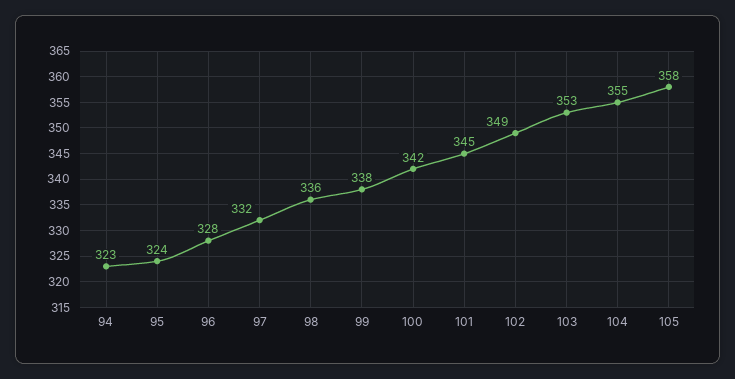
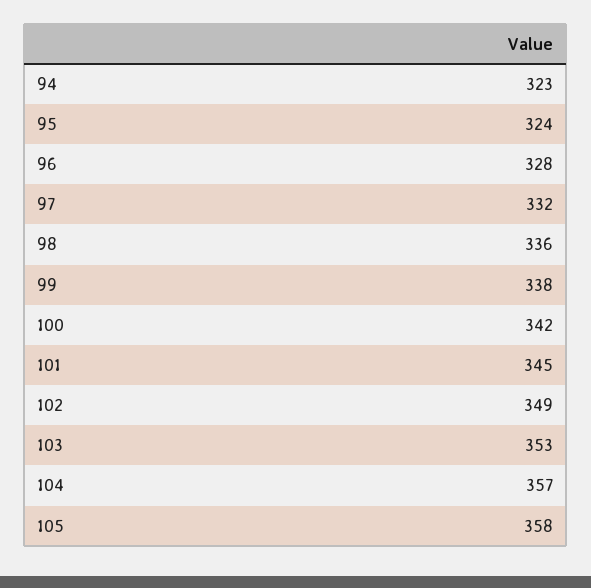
  {
    "94": 323,
    "95": 324,
    "96": 328,
    "97": 332,
    "98": 336,
    "99": 338,
    "100": 342,
    "101": 345,
    "102": 349,
    "103": 353,
-   "104": 355,
+   "104": 357,
    "105": 358
  }

